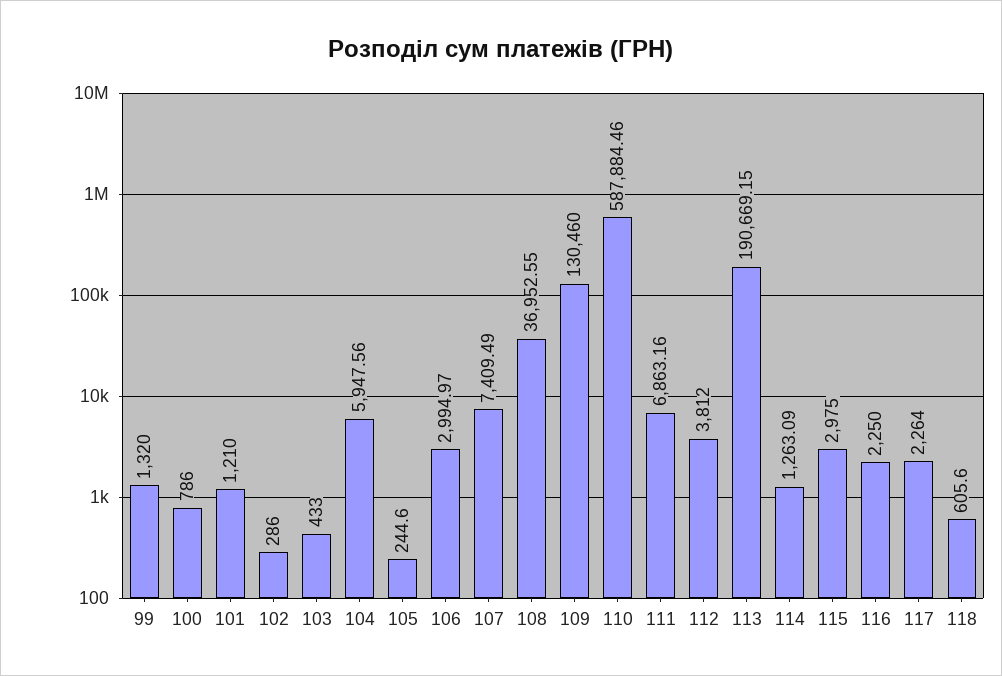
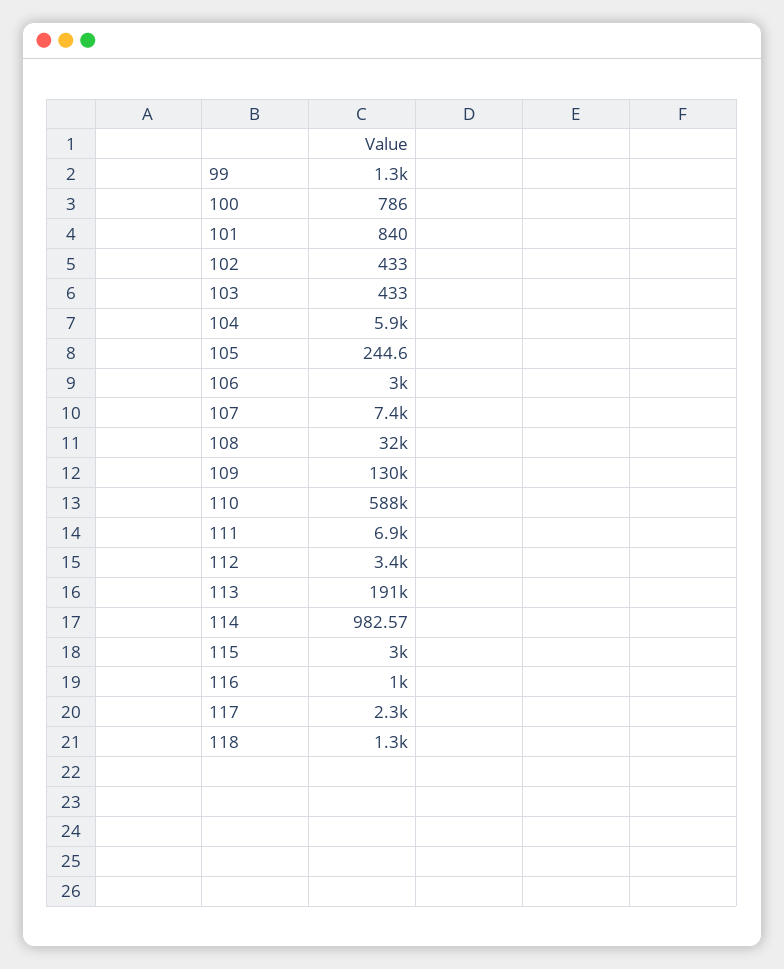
  {
    "99": 1320,
    "100": 786,
-   "101": 1210,
+   "101": 840,
-   "102": 286,
+   "102": 433,
    "103": 433,
    "104": 5947.56,
    "105": 244.6,
    "106": 2994.97,
    "107": 7409.49,
-   "108": 36952.55,
+   "108": 32000,
    "109": 130460,
    "110": 587884.46,
    "111": 6863.16,
-   "112": 3812,
+   "112": 3400,
    "113": 190669.15,
-   "114": 1263.09,
+   "114": 982.57,
    "115": 2975,
-   "116": 2250,
+   "116": 1000,
    "117": 2264,
-   "118": 605.6
+   "118": 1300
  }

